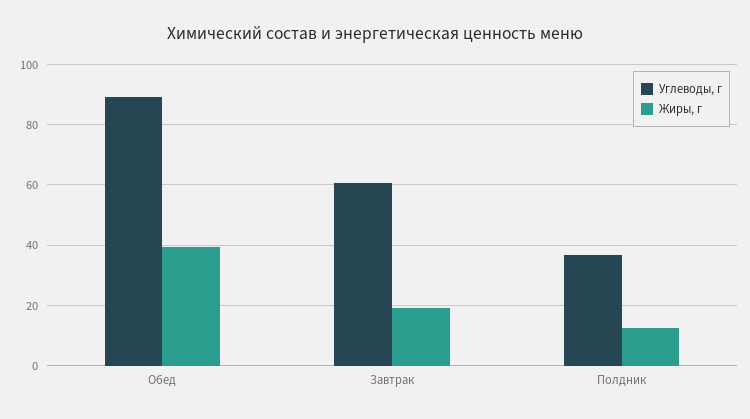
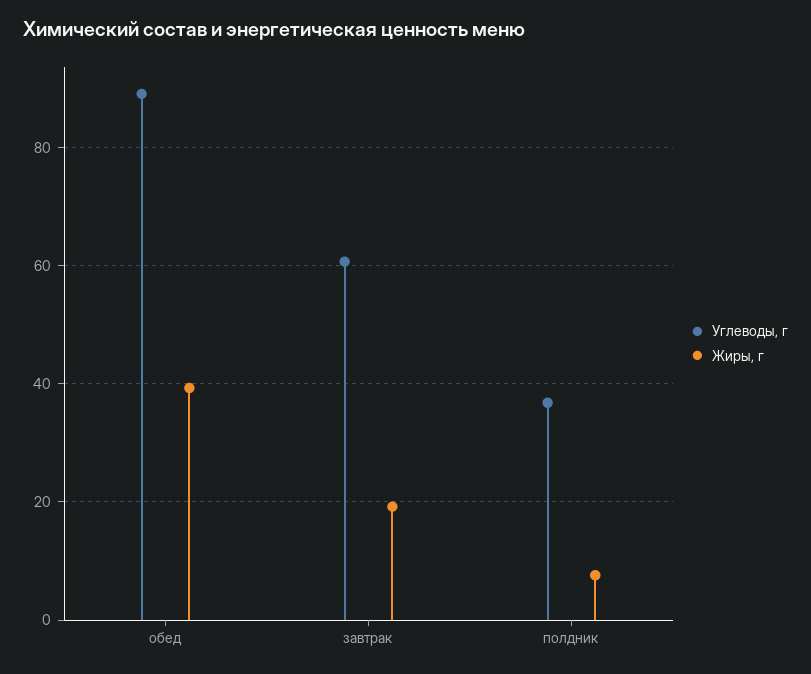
  {
    "Углеводы, г": {
      "Обед": 90,
      "Завтрак": 60,
      "Полдник": 36
    },
    "Жиры, г": {
      "Обед": 40,
      "Завтрак": 20,
-     "Полдник": 12
+     "Полдник": 8
    }
  }

